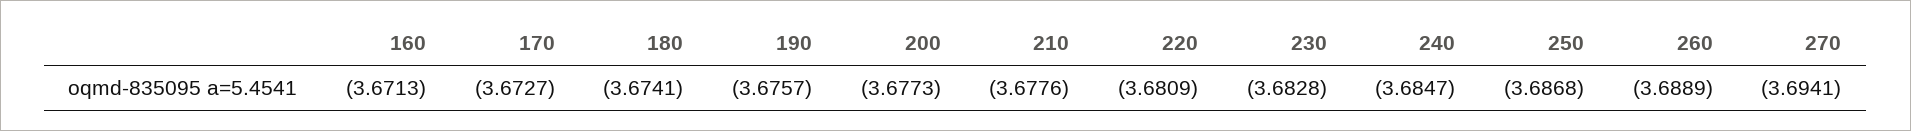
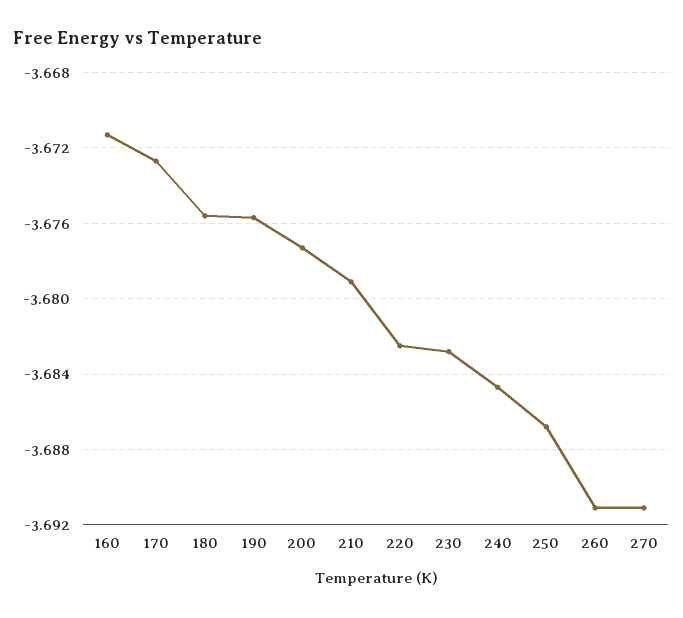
  {
    "160": -3.6713,
    "170": -3.6727,
-   "180": -3.6741,
+   "180": -3.6755,
    "190": -3.6757,
    "200": -3.6773,
-   "210": -3.6776,
+   "210": -3.679,
-   "220": -3.6809,
+   "220": -3.6825,
    "230": -3.6828,
    "240": -3.6847,
    "250": -3.6868,
-   "260": -3.6889,
+   "260": -3.691,
-   "270": -3.6941
+   "270": -3.691
  }

